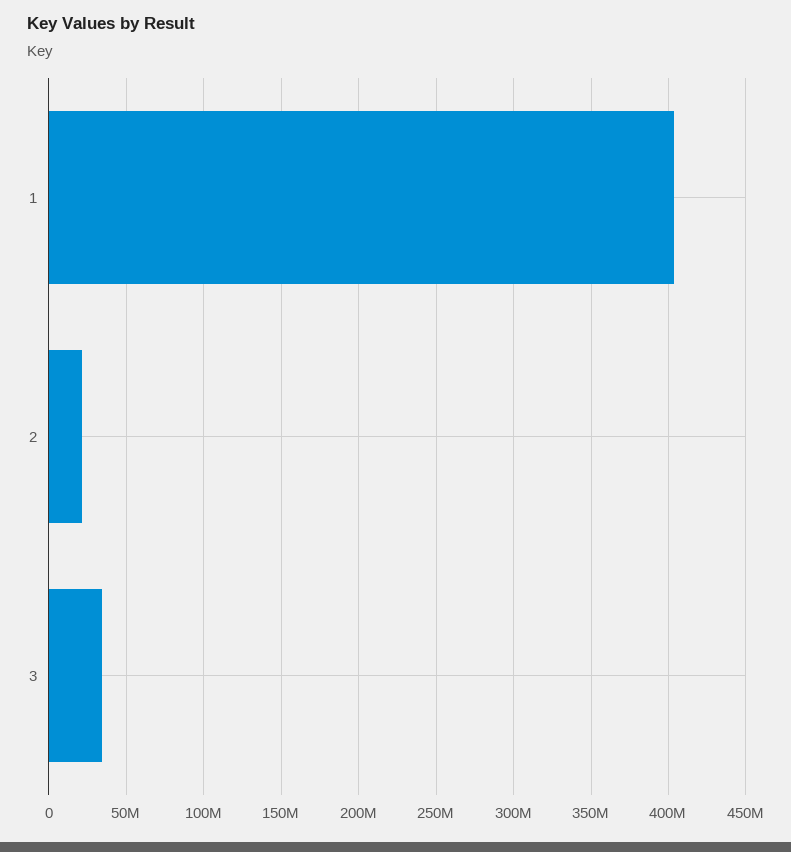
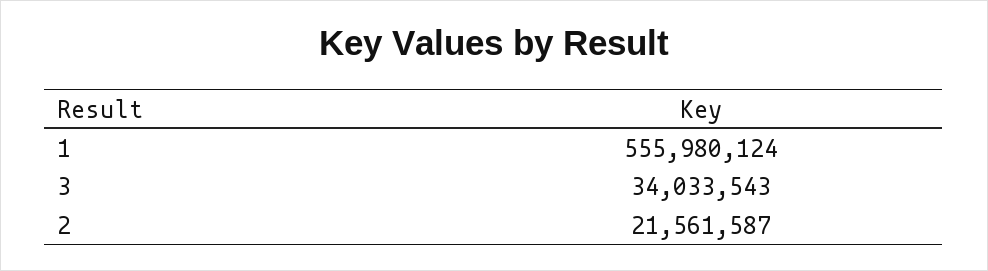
  {
-   "1": 405000000,
+   "1": 555980124,
    "2": 21561587,
    "3": 34033543
  }

